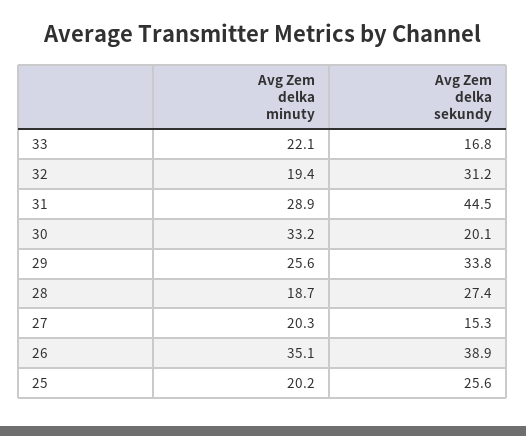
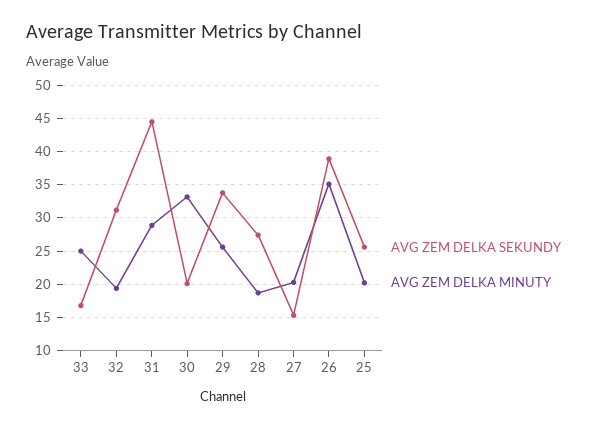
  {
    "Avg Zem delka minuty": {
-     "33": 22.1,
+     "33": 25,
      "32": 19.4,
      "31": 28.9,
      "30": 33.2,
      "29": 25.6,
      "28": 18.7,
      "27": 20.3,
      "26": 35.1,
      "25": 20.2
    },
    "Avg Zem delka sekundy": {
      "33": 16.8,
      "32": 31.2,
      "31": 44.5,
      "30": 20.1,
      "29": 33.8,
      "28": 27.4,
      "27": 15.3,
      "26": 38.9,
      "25": 25.6
    }
  }

